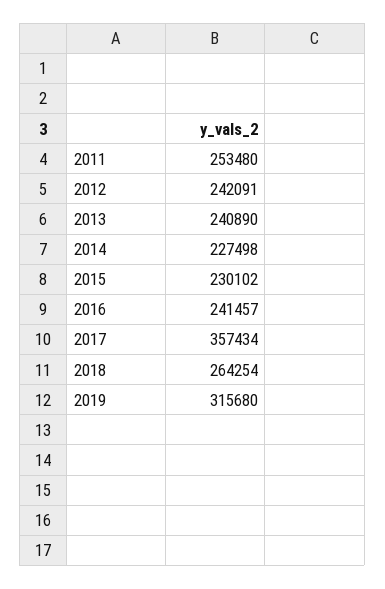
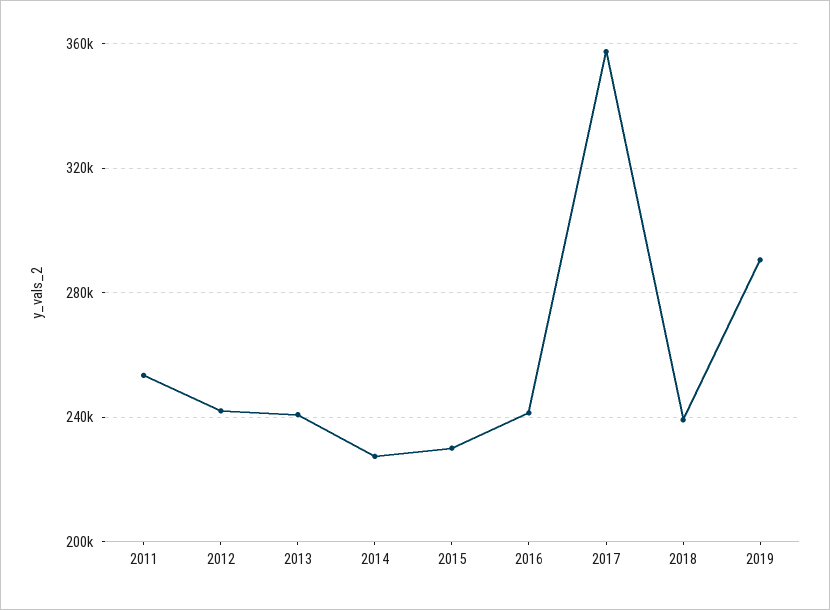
  {
    "2011": 253480,
    "2012": 242091,
    "2013": 240890,
    "2014": 227498,
    "2015": 230102,
    "2016": 241457,
    "2017": 357434,
-   "2018": 264254,
+   "2018": 240000,
-   "2019": 315680
+   "2019": 290000
  }

